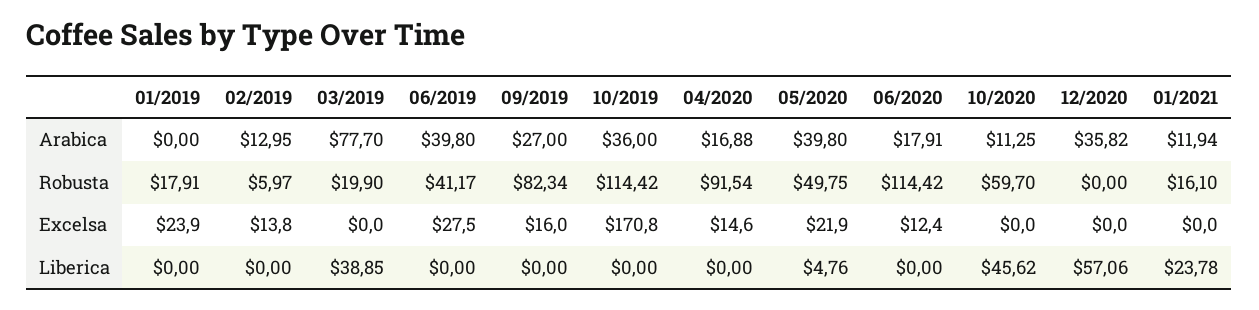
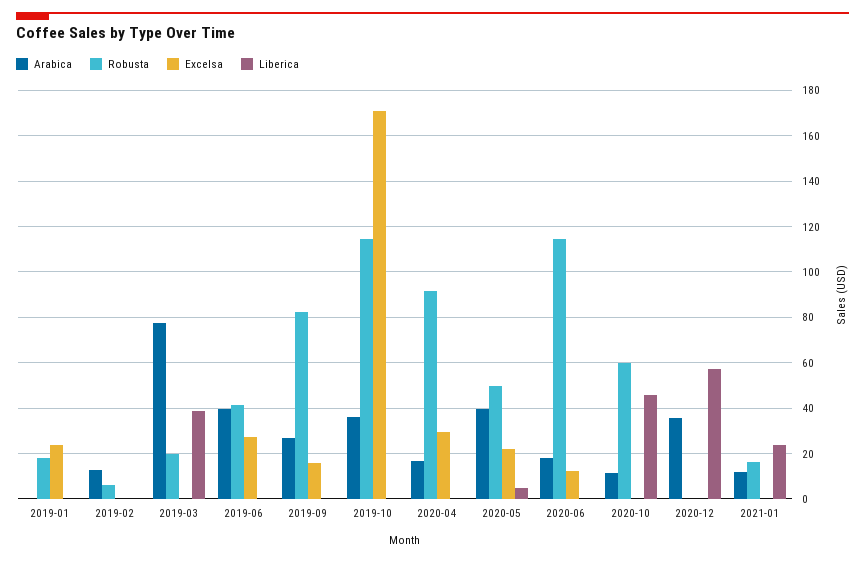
  {
    "Arabica": {
      "01/2019": 0,
      "02/2019": 12.95,
      "03/2019": 77.7,
      "06/2019": 39.8,
      "09/2019": 27,
      "10/2019": 36,
      "04/2020": 16.88,
      "05/2020": 39.8,
      "06/2020": 17.91,
      "10/2020": 11.25,
      "12/2020": 35.82,
      "01/2021": 11.94
    },
    "Robusta": {
      "01/2019": 17.91,
      "02/2019": 5.97,
      "03/2019": 19.9,
      "06/2019": 41.17,
      "09/2019": 82.34,
      "10/2019": 114.42,
      "04/2020": 91.54,
      "05/2020": 49.75,
      "06/2020": 114.42,
      "10/2020": 59.7,
      "12/2020": 0,
      "01/2021": 16.1
    },
    "Excelsa": {
      "01/2019": 23.9,
-     "02/2019": 13.8,
+     "02/2019": 0,
      "03/2019": 0,
      "06/2019": 27.5,
      "09/2019": 16,
      "10/2019": 170.8,
-     "04/2020": 14.6,
+     "04/2020": 30,
      "05/2020": 21.9,
      "06/2020": 12.4,
      "10/2020": 0,
      "12/2020": 0,
      "01/2021": 0
    },
    "Liberica": {
      "01/2019": 0,
      "02/2019": 0,
      "03/2019": 38.85,
      "06/2019": 0,
      "09/2019": 0,
      "10/2019": 0,
      "04/2020": 0,
      "05/2020": 4.76,
      "06/2020": 0,
      "10/2020": 45.62,
      "12/2020": 57.06,
      "01/2021": 23.78
    }
  }

